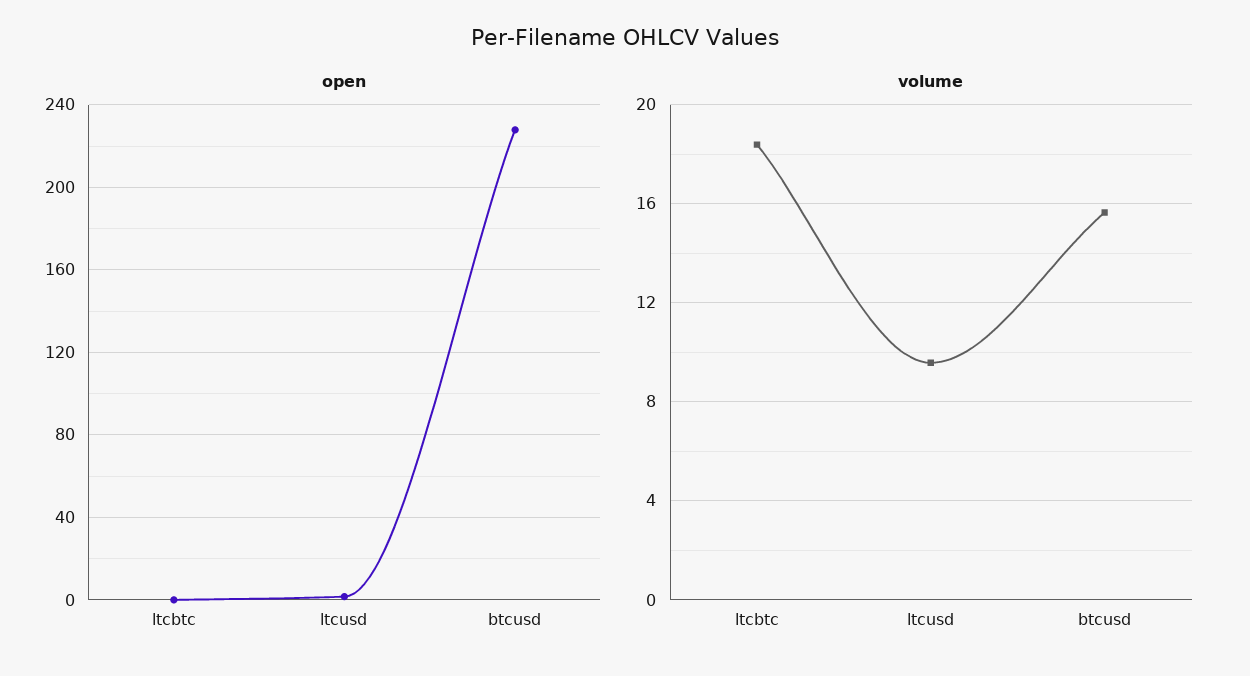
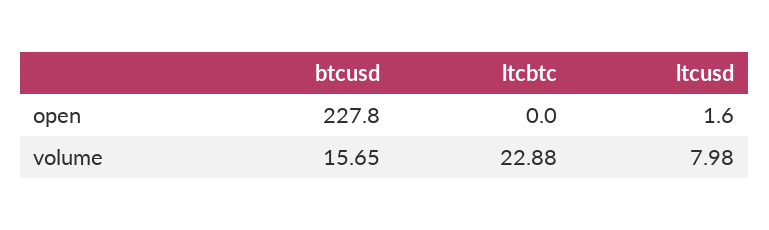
  {
    "open": {
      "ltcbtc": 0,
      "ltcusd": 1.6,
      "btcusd": 227.8
    },
    "volume": {
-     "ltcbtc": 18.5,
+     "ltcbtc": 22.88,
-     "ltcusd": 9.5,
+     "ltcusd": 7.98,
      "btcusd": 15.65
    }
  }

